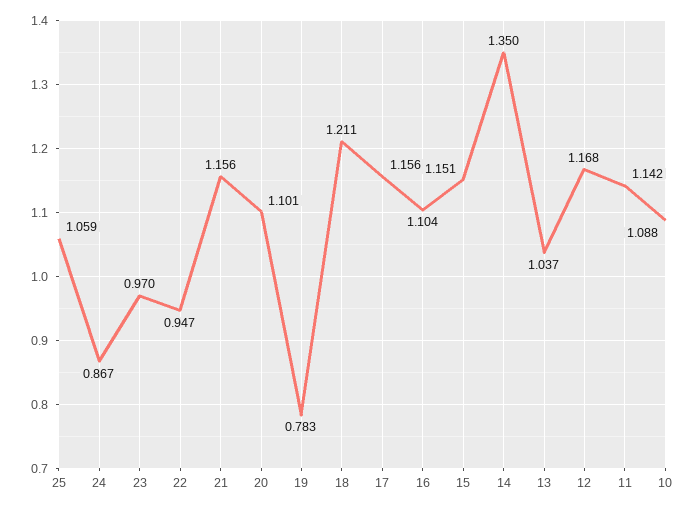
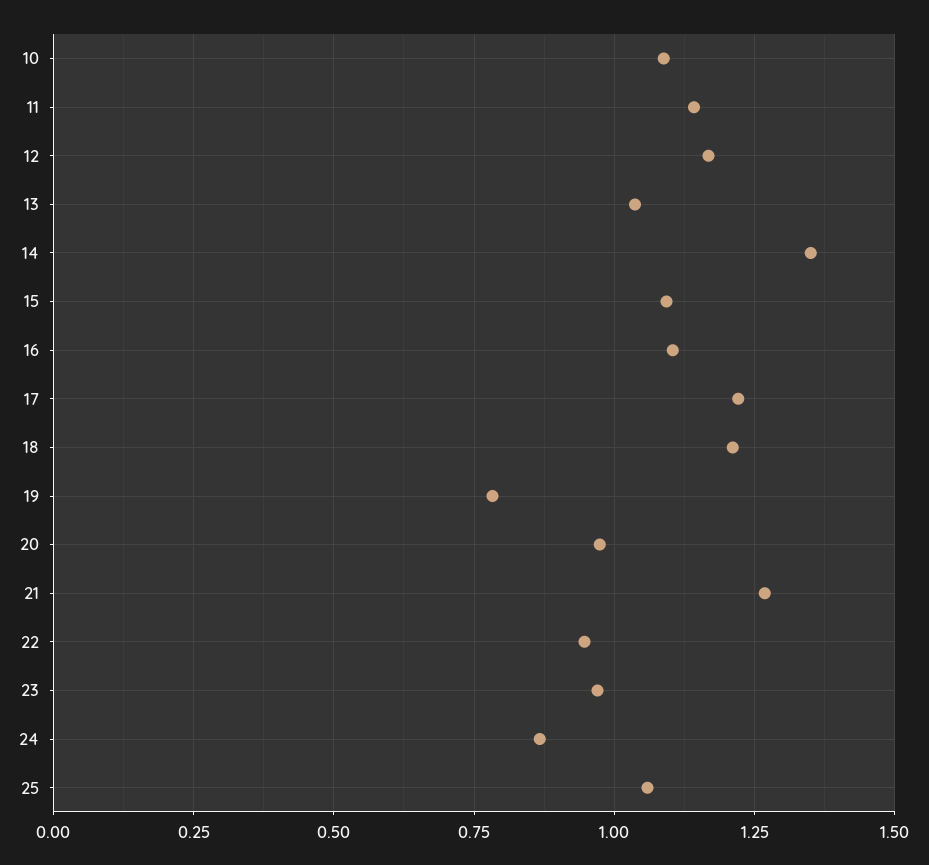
  {
    "25": 1.059,
    "24": 0.867,
    "23": 0.97,
    "22": 0.947,
-   "21": 1.156,
+   "21": 1.275,
-   "20": 1.101,
+   "20": 0.975,
    "19": 0.783,
    "18": 1.211,
-   "17": 1.156,
+   "17": 1.225,
    "16": 1.104,
-   "15": 1.151,
+   "15": 1.1,
    "14": 1.35,
    "13": 1.037,
    "12": 1.168,
    "11": 1.142,
    "10": 1.088
  }

